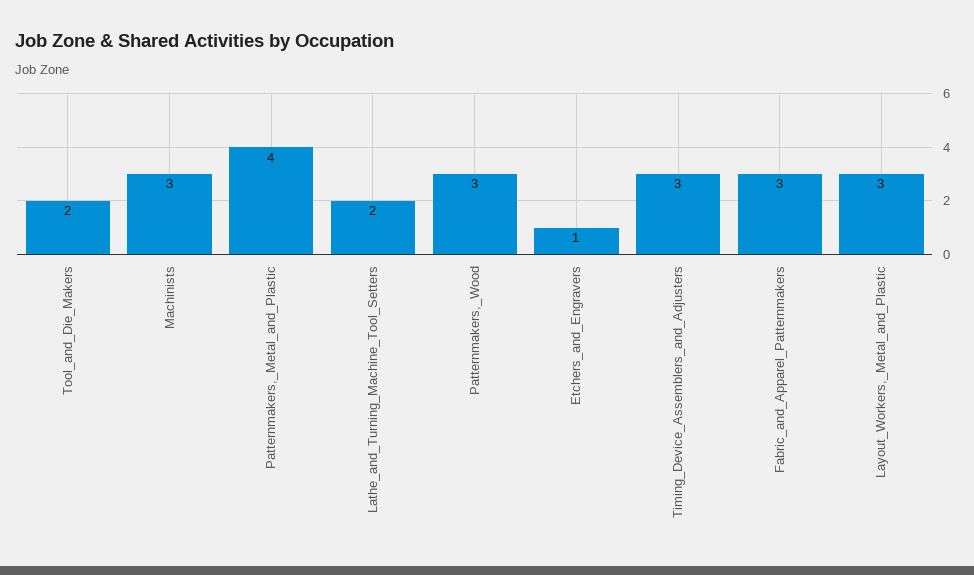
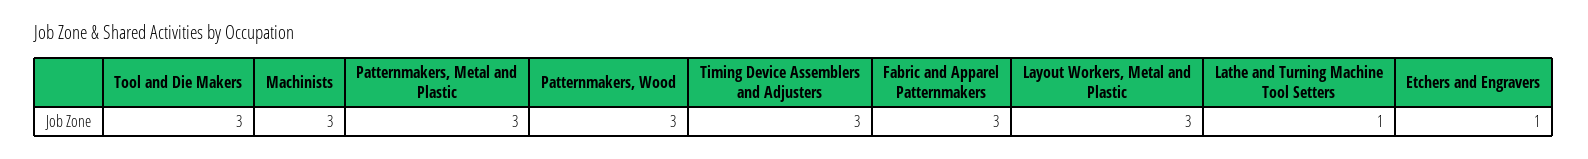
  {
-   "Tool_and_Die_Makers": 2,
+   "Tool_and_Die_Makers": 3,
    "Machinists": 3,
-   "Patternmakers,_Metal_and_Plastic": 4,
+   "Patternmakers,_Metal_and_Plastic": 3,
-   "Lathe_and_Turning_Machine_Tool_Setters": 2,
+   "Lathe_and_Turning_Machine_Tool_Setters": 1,
    "Patternmakers,_Wood": 3,
    "Etchers_and_Engravers": 1,
    "Timing_Device_Assemblers_and_Adjusters": 3,
    "Fabric_and_Apparel_Patternmakers": 3,
    "Layout_Workers,_Metal_and_Plastic": 3
  }

